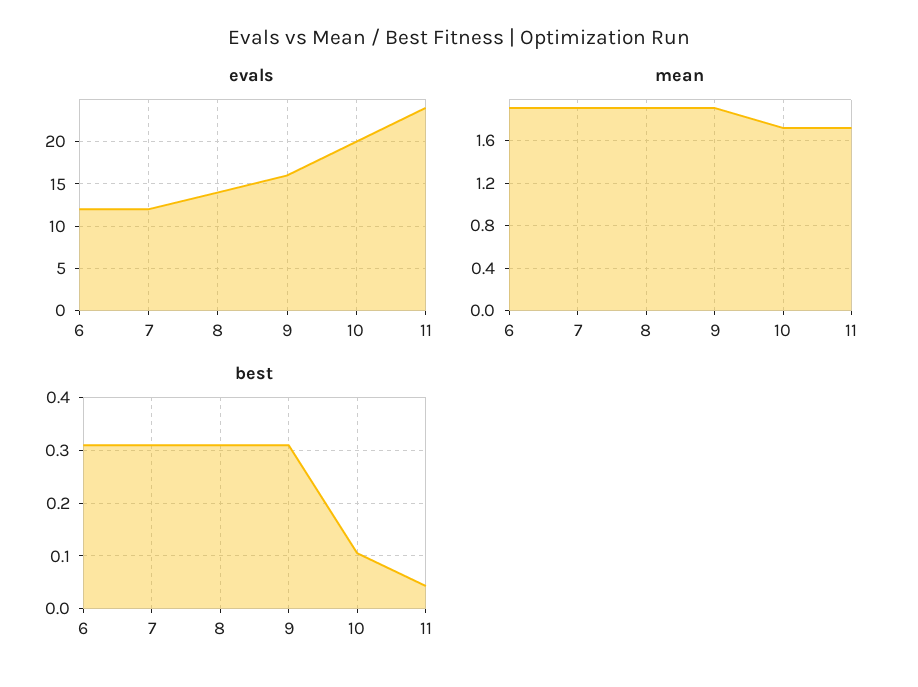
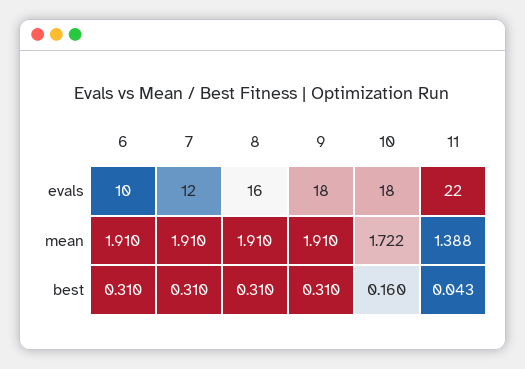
  {
    "evals": {
-     "6": 12,
+     "6": 10,
      "7": 12,
-     "8": 14,
+     "8": 16,
-     "9": 16,
+     "9": 18,
-     "10": 20,
+     "10": 18,
-     "11": 24
+     "11": 22
    },
    "mean": {
      "6": 1.91,
      "7": 1.91,
      "8": 1.91,
      "9": 1.91,
      "10": 1.722,
-     "11": 1.7
+     "11": 1.388
    },
    "best": {
      "6": 0.31,
      "7": 0.31,
      "8": 0.31,
      "9": 0.31,
-     "10": 0.1,
+     "10": 0.16,
      "11": 0.043
    }
  }

